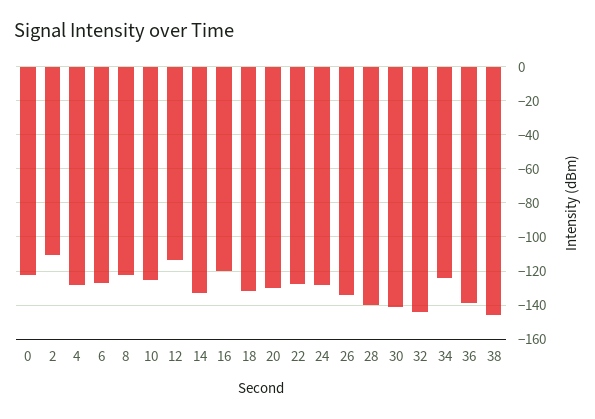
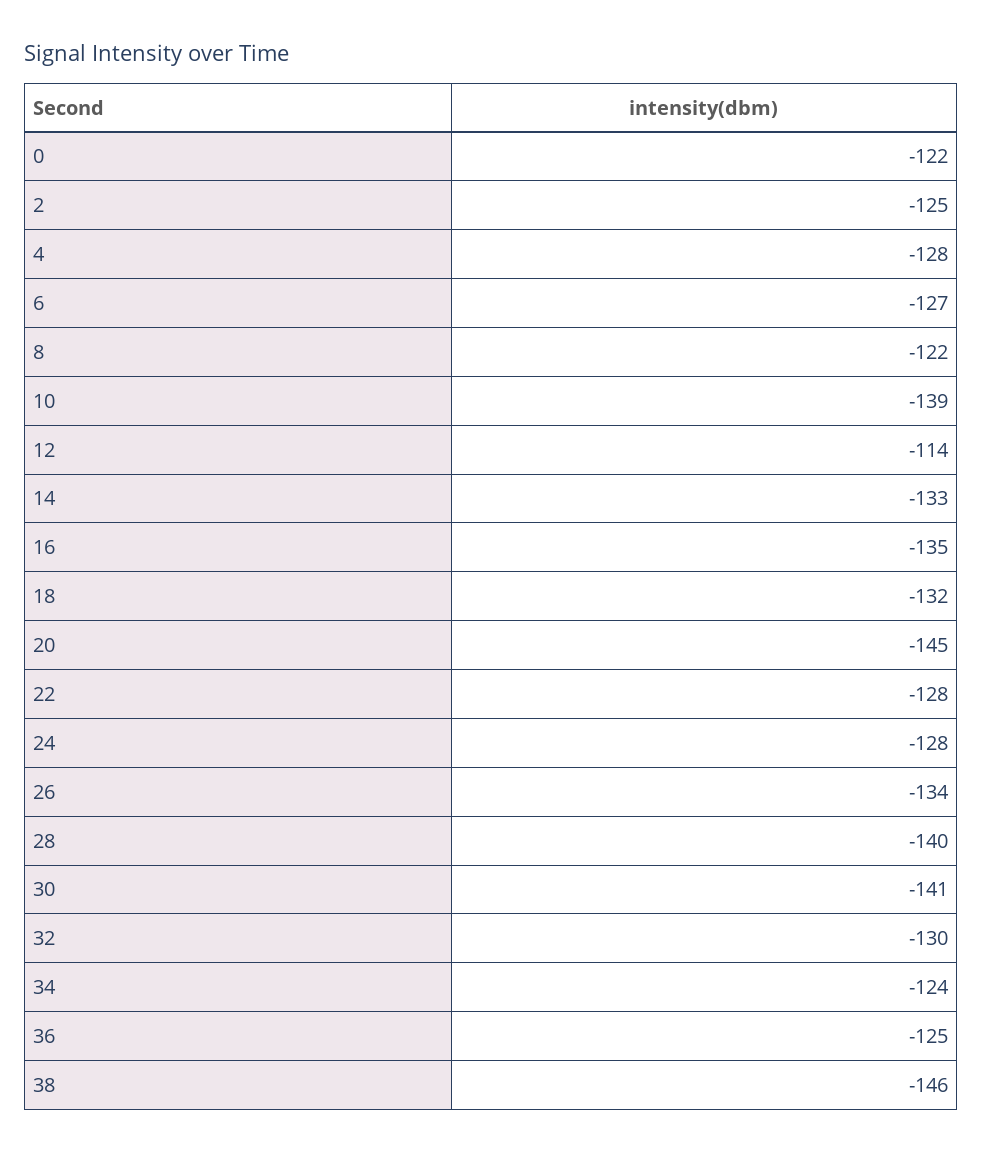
  {
    "0": -122,
-   "2": -110,
+   "2": -125,
    "4": -128,
    "6": -127,
    "8": -122,
-   "10": -125,
+   "10": -139,
    "12": -114,
    "14": -133,
-   "16": -120,
+   "16": -135,
    "18": -132,
-   "20": -130,
+   "20": -145,
    "22": -128,
    "24": -128,
    "26": -134,
    "28": -140,
    "30": -141,
-   "32": -145,
+   "32": -130,
    "34": -124,
-   "36": -140,
+   "36": -125,
    "38": -146
  }

